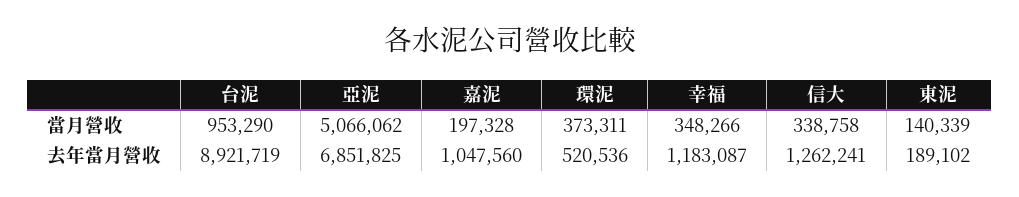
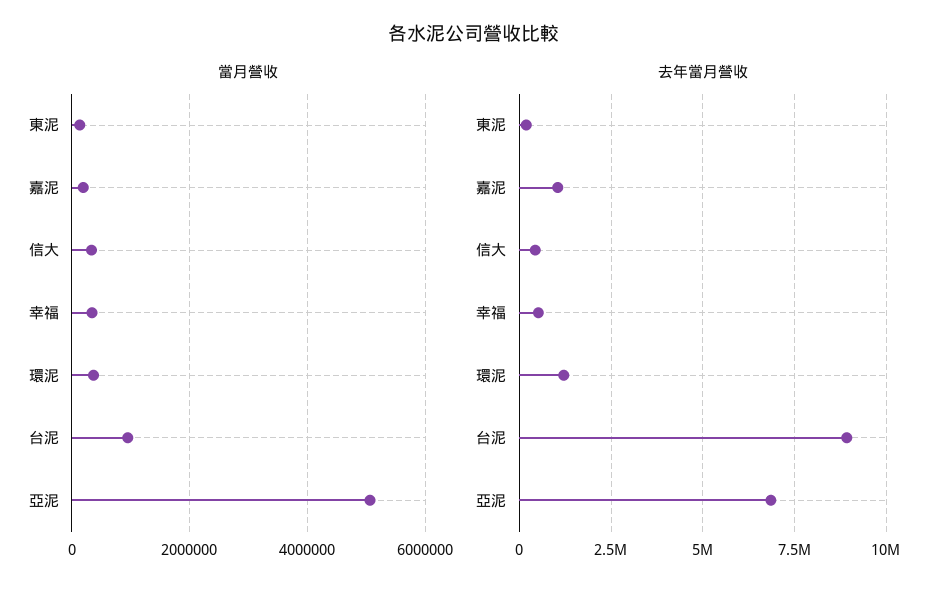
  {
    "當月營收": {
      "台泥": 953290,
      "亞泥": 5066062,
      "嘉泥": 197328,
      "環泥": 373311,
      "幸福": 348266,
      "信大": 338758,
      "東泥": 140339
    },
    "去年當月營收": {
      "台泥": 8921719,
      "亞泥": 6851825,
      "嘉泥": 1047560,
-     "環泥": 520536,
+     "環泥": 1250000,
-     "幸福": 1183087,
+     "幸福": 500000,
-     "信大": 1262241,
+     "信大": 500000,
      "東泥": 189102
    }
  }

